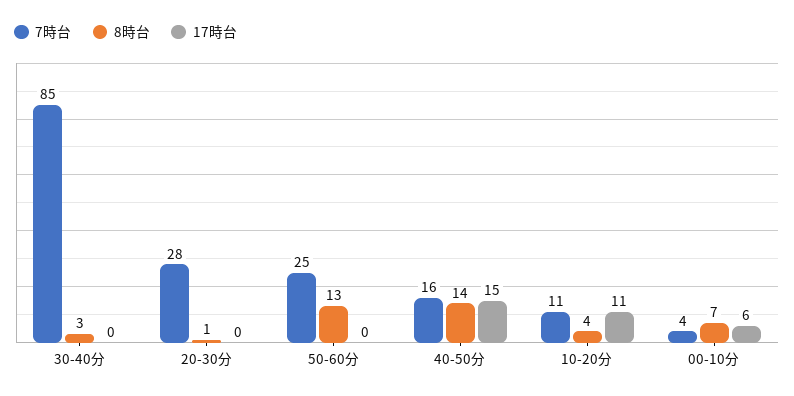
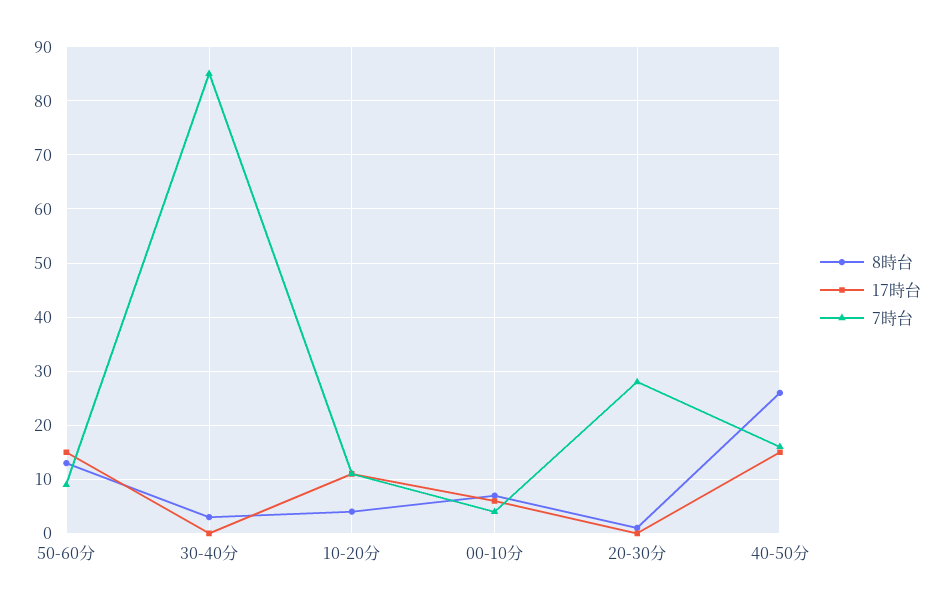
  {
    "7時台": {
      "30-40分": 85,
      "20-30分": 28,
-     "50-60分": 25,
+     "50-60分": 10,
      "40-50分": 16,
      "10-20分": 11,
      "00-10分": 4
    },
    "8時台": {
      "30-40分": 3,
      "20-30分": 1,
      "50-60分": 13,
-     "40-50分": 14,
+     "40-50分": 25,
      "10-20分": 4,
      "00-10分": 7
    },
    "17時台": {
      "30-40分": 0,
      "20-30分": 0,
-     "50-60分": 0,
+     "50-60分": 15,
      "40-50分": 15,
      "10-20分": 11,
      "00-10分": 6
    }
  }

